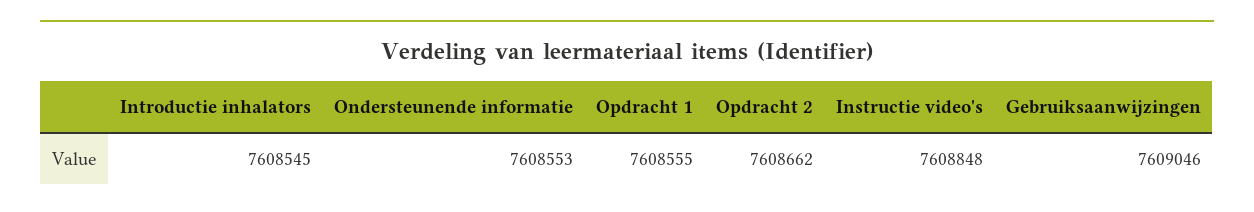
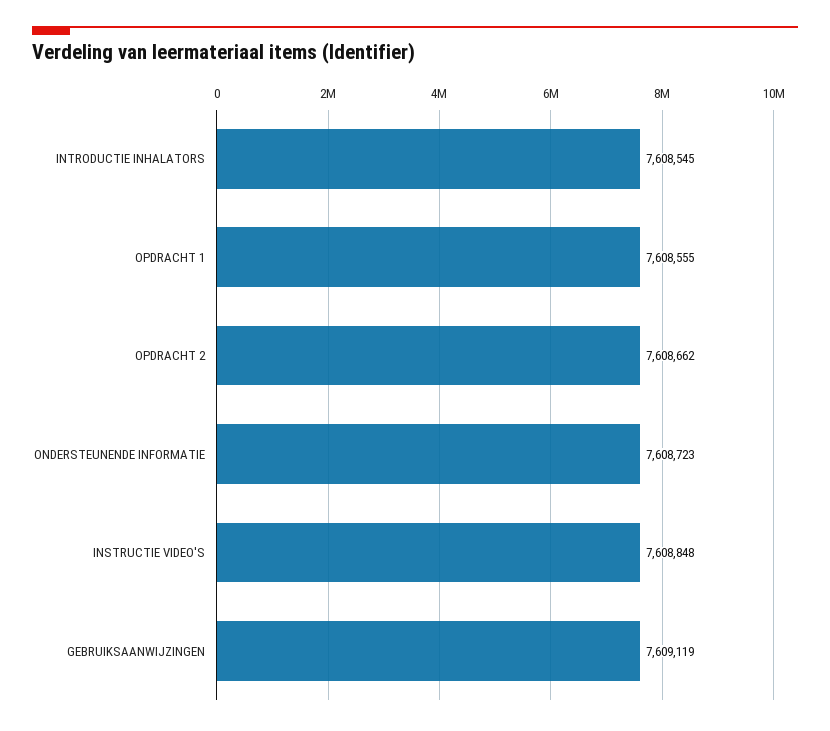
  {
    "Introductie inhalators": 7608545,
-   "Ondersteunende informatie": 7608553,
+   "Ondersteunende informatie": 7608723,
    "Opdracht 1": 7608555,
    "Opdracht 2": 7608662,
    "Instructie video's": 7608848,
-   "Gebruiksaanwijzingen": 7609046
+   "Gebruiksaanwijzingen": 7609119
  }

